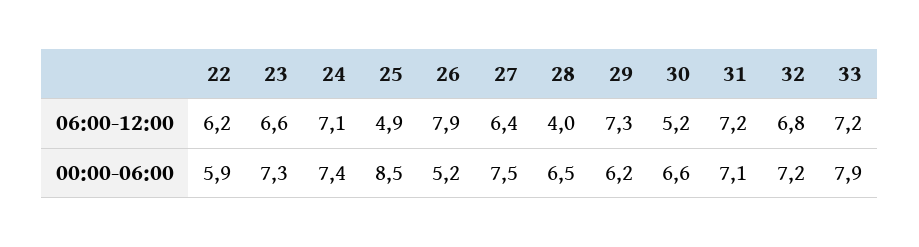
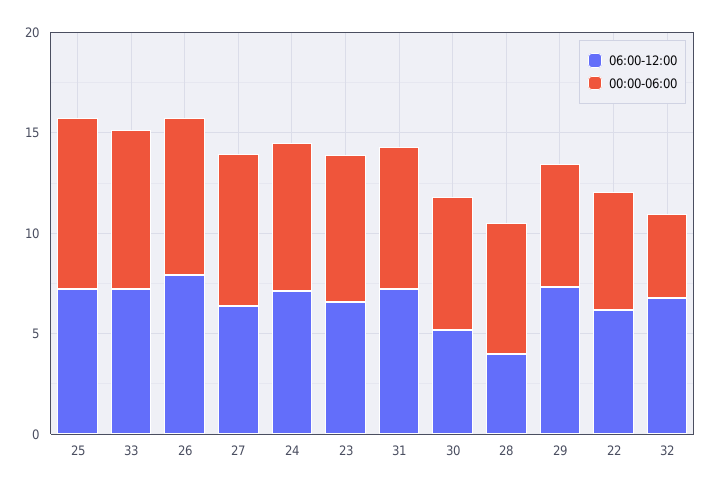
  {
    "06:00-12:00": {
      "22": 6.2,
      "23": 6.6,
      "24": 7.1,
-     "25": 4.9,
+     "25": 7,
      "26": 7.9,
      "27": 6.4,
      "28": 4,
      "29": 7.3,
      "30": 5.2,
      "31": 7.2,
      "32": 6.8,
      "33": 7.2
    },
    "00:00-06:00": {
      "22": 5.9,
      "23": 7.3,
      "24": 7.4,
      "25": 8.5,
-     "26": 5.2,
+     "26": 8,
      "27": 7.5,
      "28": 6.5,
      "29": 6.2,
      "30": 6.6,
      "31": 7.1,
-     "32": 7.2,
+     "32": 4,
      "33": 7.9
    }
  }

